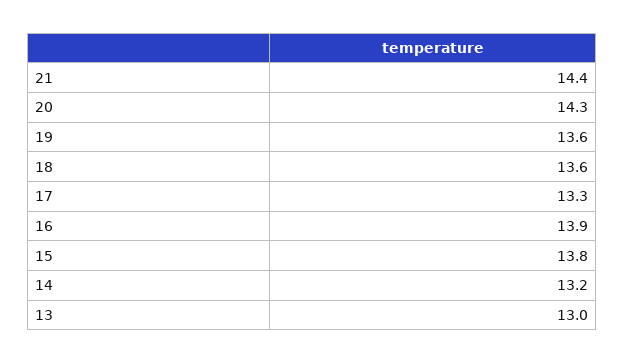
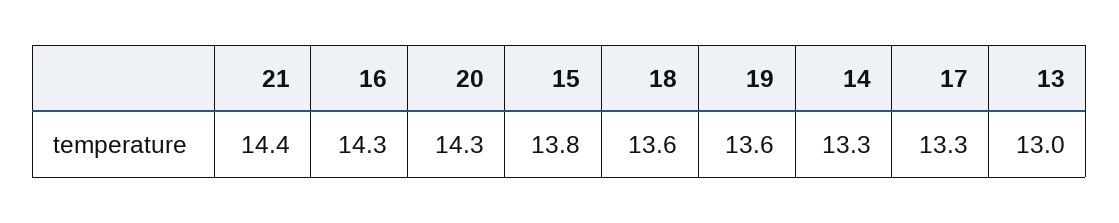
  {
    "21": 14.4,
    "20": 14.3,
    "19": 13.6,
    "18": 13.6,
    "17": 13.3,
-   "16": 13.9,
+   "16": 14.3,
    "15": 13.8,
-   "14": 13.2,
+   "14": 13.3,
    "13": 13
  }

